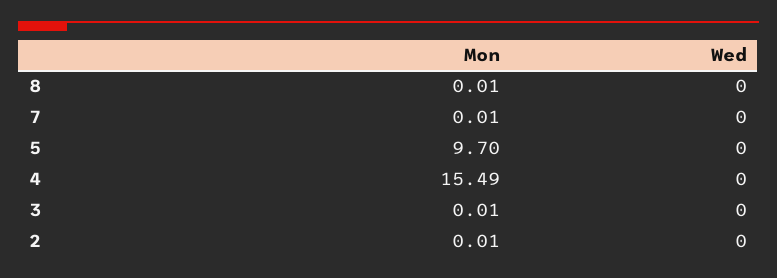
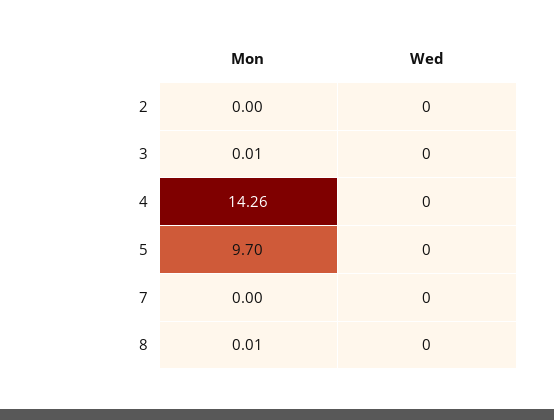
  {
    "Mon": {
      "8": 0.01,
-     "7": 0.01,
+     "7": 0,
      "5": 9.7,
-     "4": 15.49,
+     "4": 14.26,
      "3": 0.01,
-     "2": 0.01
+     "2": 0
    },
    "Wed": {
      "8": 0,
      "7": 0,
      "5": 0,
      "4": 0,
      "3": 0,
      "2": 0
    }
  }

